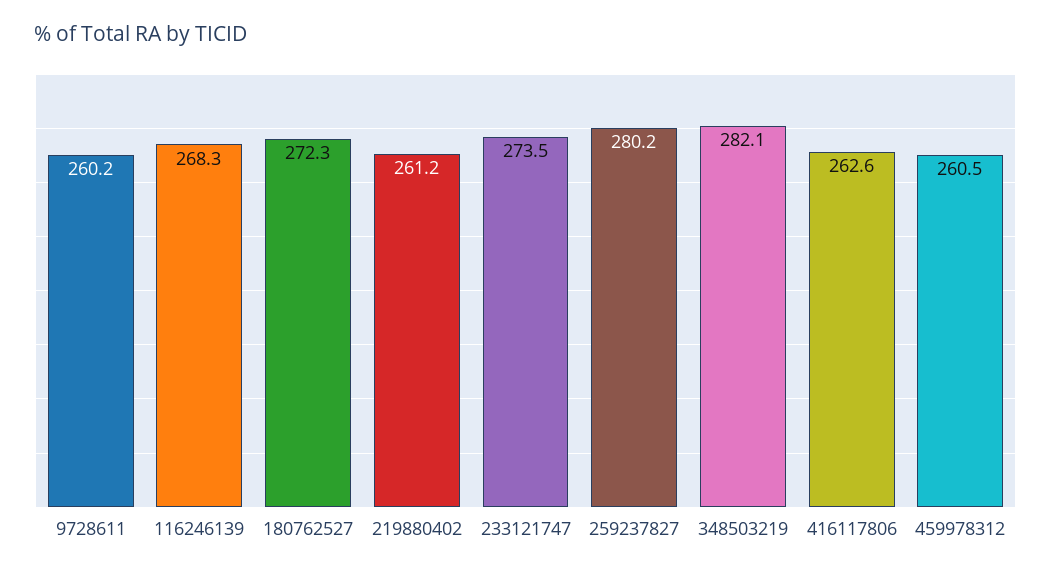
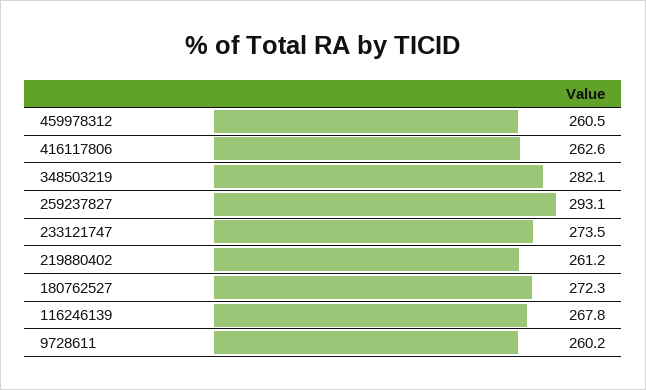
  {
    "9728611": 260.2,
-   "116246139": 268.3,
+   "116246139": 267.8,
    "180762527": 272.3,
    "219880402": 261.2,
    "233121747": 273.5,
-   "259237827": 280.2,
+   "259237827": 293.1,
    "348503219": 282.1,
    "416117806": 262.6,
    "459978312": 260.5
  }

